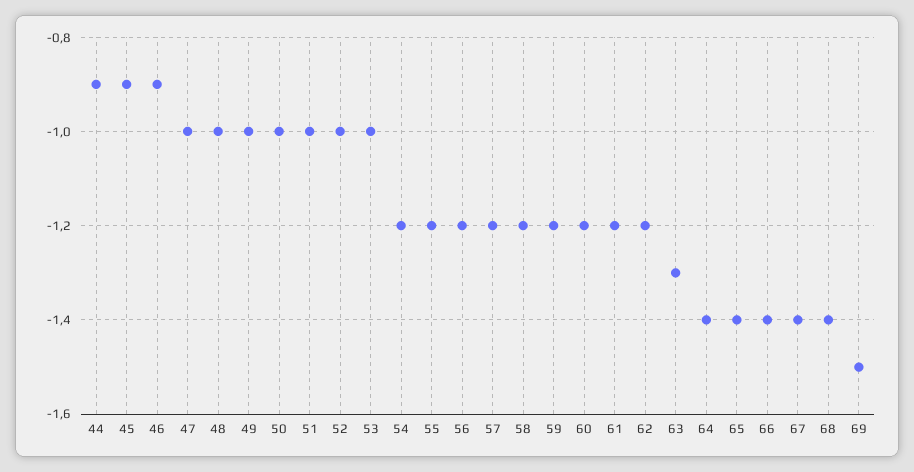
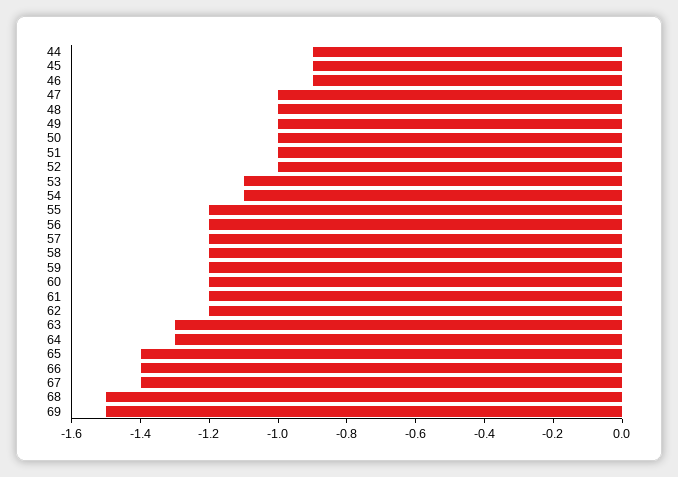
  {
    "44": -0.9,
    "45": -0.9,
    "46": -0.9,
    "47": -1,
    "48": -1,
    "49": -1,
    "50": -1,
    "51": -1,
    "52": -1,
-   "53": -1,
+   "53": -1.1,
-   "54": -1.2,
+   "54": -1.1,
    "55": -1.2,
    "56": -1.2,
    "57": -1.2,
    "58": -1.2,
    "59": -1.2,
    "60": -1.2,
    "61": -1.2,
    "62": -1.2,
    "63": -1.3,
-   "64": -1.4,
+   "64": -1.3,
    "65": -1.4,
    "66": -1.4,
    "67": -1.4,
-   "68": -1.4,
+   "68": -1.5,
    "69": -1.5
  }

